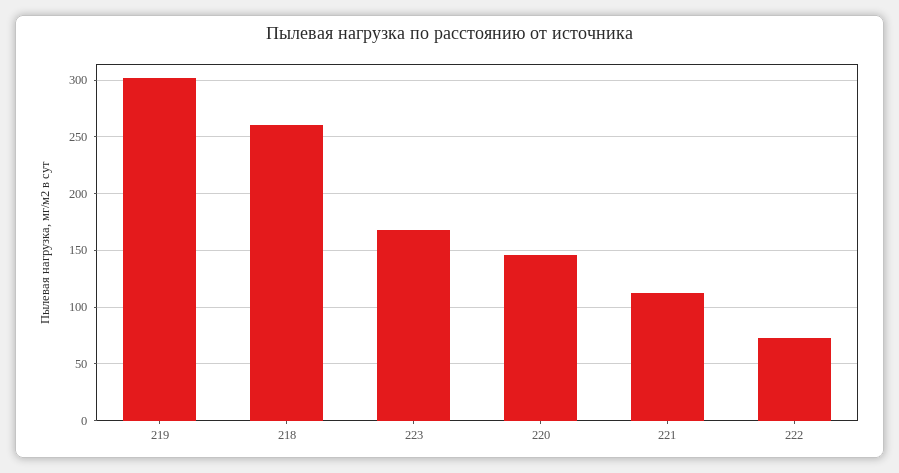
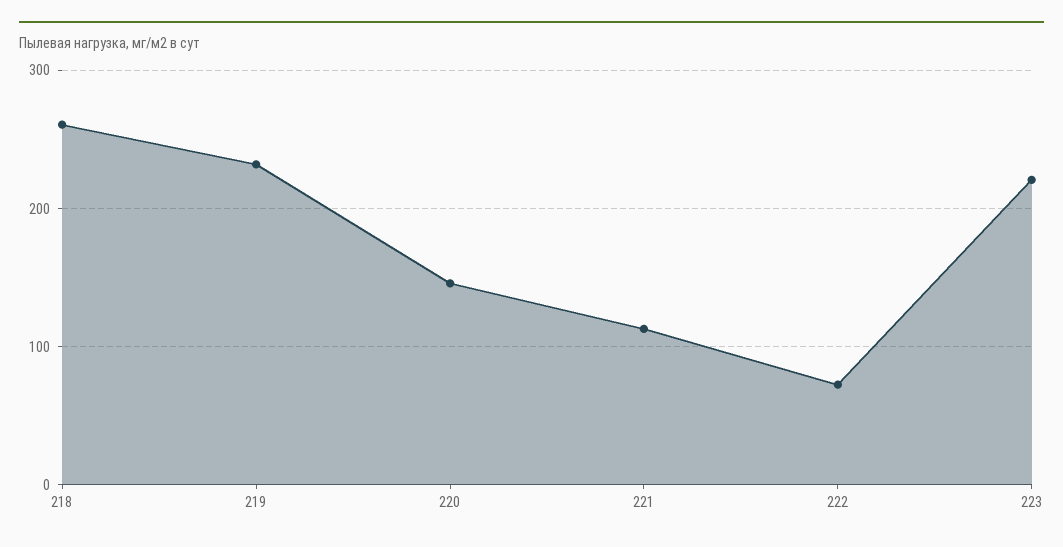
  {
-   "219": 300,
+   "219": 230,
    "218": 260,
-   "223": 170,
+   "223": 220,
    "220": 150,
    "221": 110,
    "222": 70
  }

